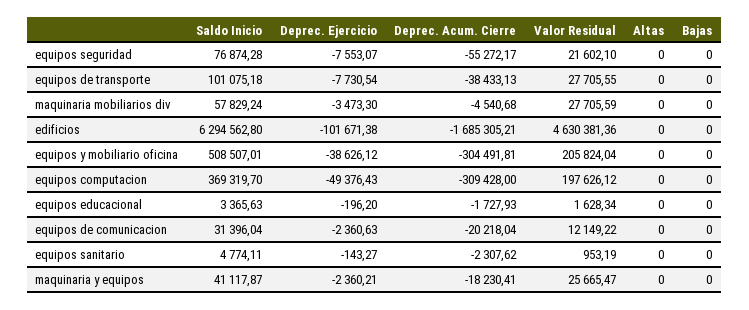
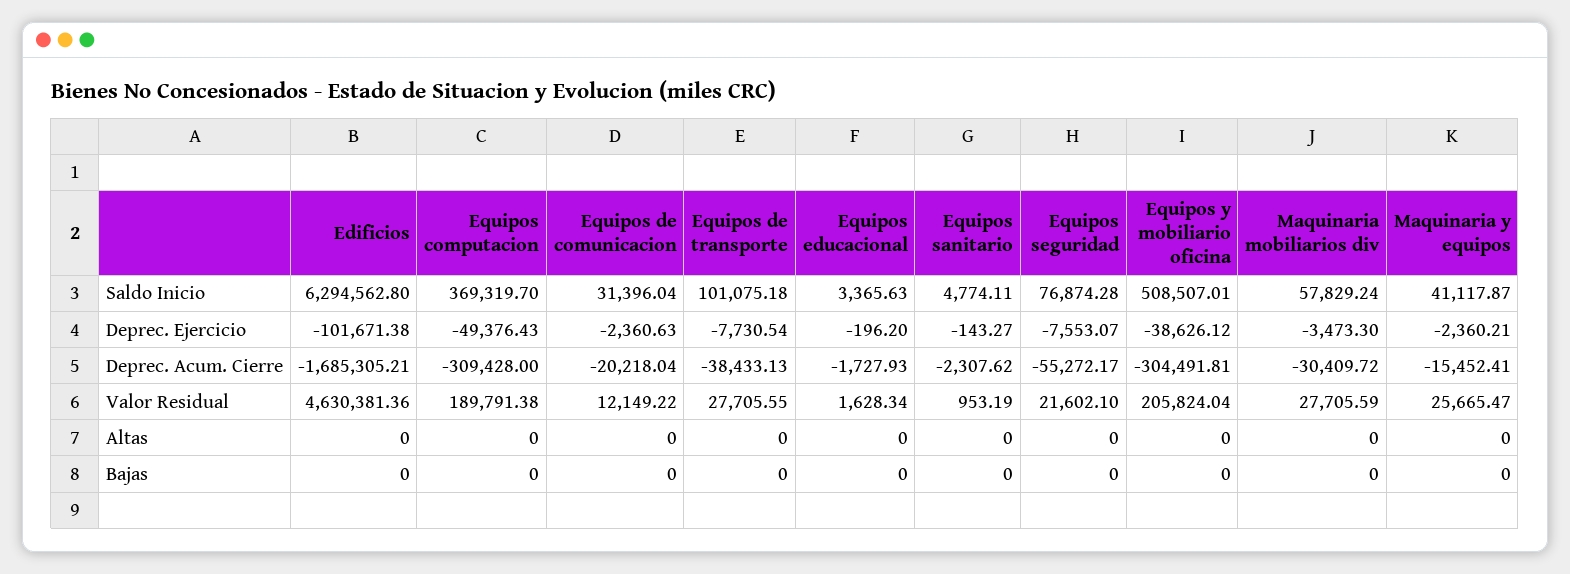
  {
    "Saldo Inicio": {
      "equipos seguridad": 76874.28,
      "equipos de transporte": 101075.18,
      "maquinaria mobiliarios div": 57829.24,
      "edificios": 6294562.8,
      "equipos y mobiliario oficina": 508507.01,
      "equipos computacion": 369319.7,
      "equipos educacional": 3365.63,
      "equipos de comunicacion": 31396.04,
      "equipos sanitario": 4774.11,
      "maquinaria y equipos": 41117.87
    },
    "Deprec. Ejercicio": {
      "equipos seguridad": -7553.07,
      "equipos de transporte": -7730.54,
      "maquinaria mobiliarios div": -3473.3,
      "edificios": -101671.38,
      "equipos y mobiliario oficina": -38626.12,
      "equipos computacion": -49376.43,
      "equipos educacional": -196.2,
      "equipos de comunicacion": -2360.63,
      "equipos sanitario": -143.27,
      "maquinaria y equipos": -2360.21
    },
    "Deprec. Acum. Cierre": {
      "equipos seguridad": -55272.17,
      "equipos de transporte": -38433.13,
-     "maquinaria mobiliarios div": -4540.68,
+     "maquinaria mobiliarios div": -30409.72,
      "edificios": -1685305.21,
      "equipos y mobiliario oficina": -304491.81,
      "equipos computacion": -309428,
      "equipos educacional": -1727.93,
      "equipos de comunicacion": -20218.04,
      "equipos sanitario": -2307.62,
-     "maquinaria y equipos": -18230.41
+     "maquinaria y equipos": -15452.41
    },
    "Valor Residual": {
      "equipos seguridad": 21602.1,
      "equipos de transporte": 27705.55,
      "maquinaria mobiliarios div": 27705.59,
      "edificios": 4630381.36,
      "equipos y mobiliario oficina": 205824.04,
-     "equipos computacion": 197626.12,
+     "equipos computacion": 189791.38,
      "equipos educacional": 1628.34,
      "equipos de comunicacion": 12149.22,
      "equipos sanitario": 953.19,
      "maquinaria y equipos": 25665.47
    },
    "Altas": {
      "equipos seguridad": 0,
      "equipos de transporte": 0,
      "maquinaria mobiliarios div": 0,
      "edificios": 0,
      "equipos y mobiliario oficina": 0,
      "equipos computacion": 0,
      "equipos educacional": 0,
      "equipos de comunicacion": 0,
      "equipos sanitario": 0,
      "maquinaria y equipos": 0
    },
    "Bajas": {
      "equipos seguridad": 0,
      "equipos de transporte": 0,
      "maquinaria mobiliarios div": 0,
      "edificios": 0,
      "equipos y mobiliario oficina": 0,
      "equipos computacion": 0,
      "equipos educacional": 0,
      "equipos de comunicacion": 0,
      "equipos sanitario": 0,
      "maquinaria y equipos": 0
    }
  }

